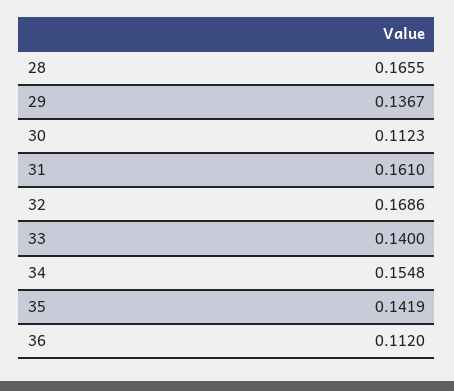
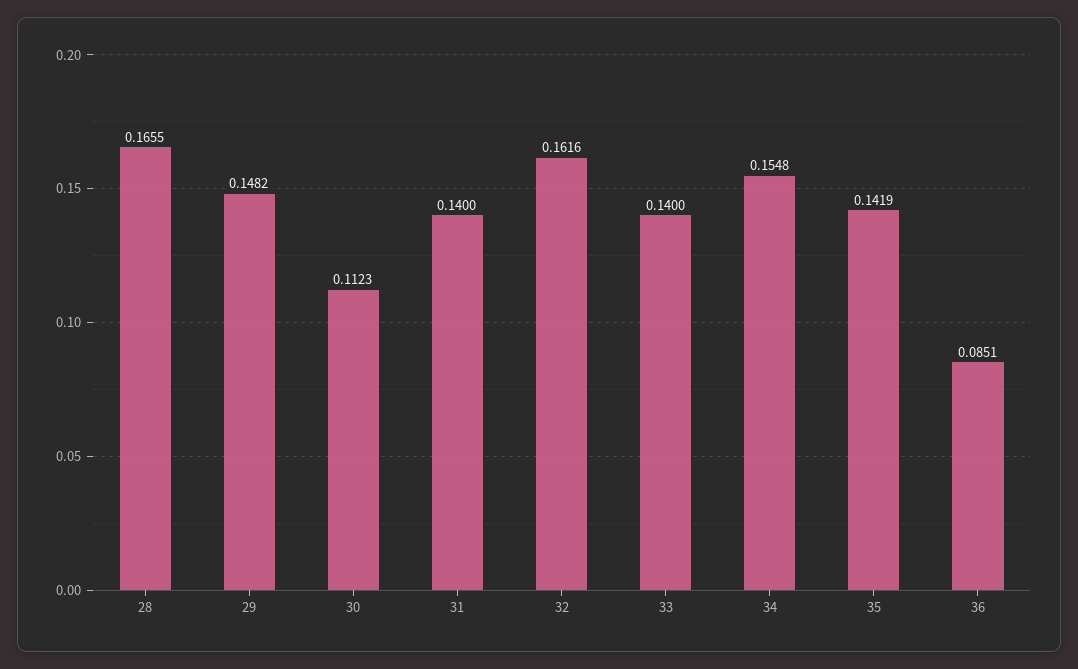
  {
    "28": 0.1655,
-   "29": 0.1367,
+   "29": 0.1482,
    "30": 0.1123,
-   "31": 0.161,
+   "31": 0.14,
-   "32": 0.1686,
+   "32": 0.1616,
    "33": 0.14,
    "34": 0.1548,
    "35": 0.1419,
-   "36": 0.112
+   "36": 0.0851
  }

